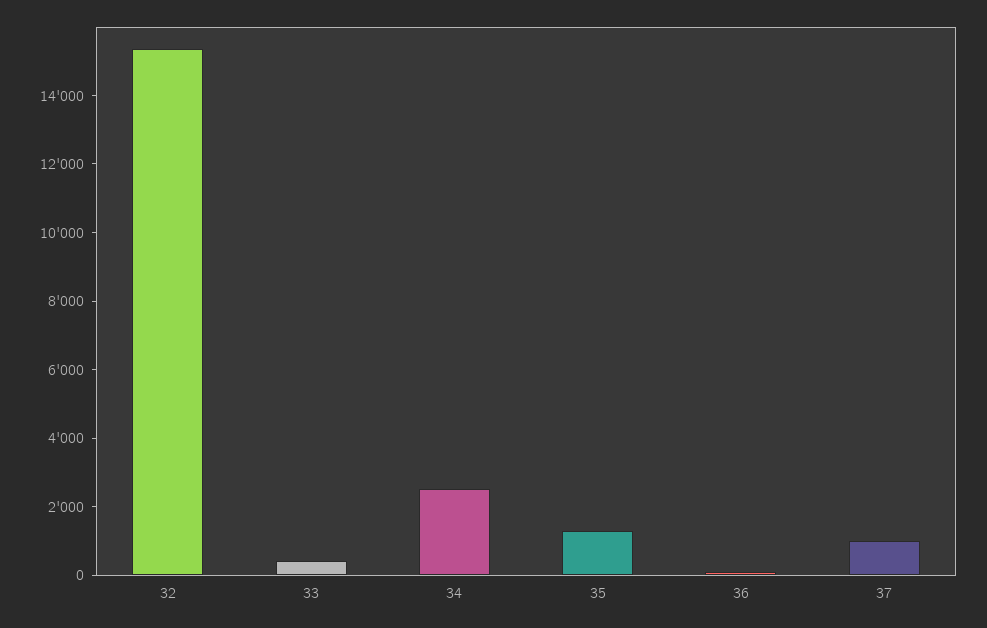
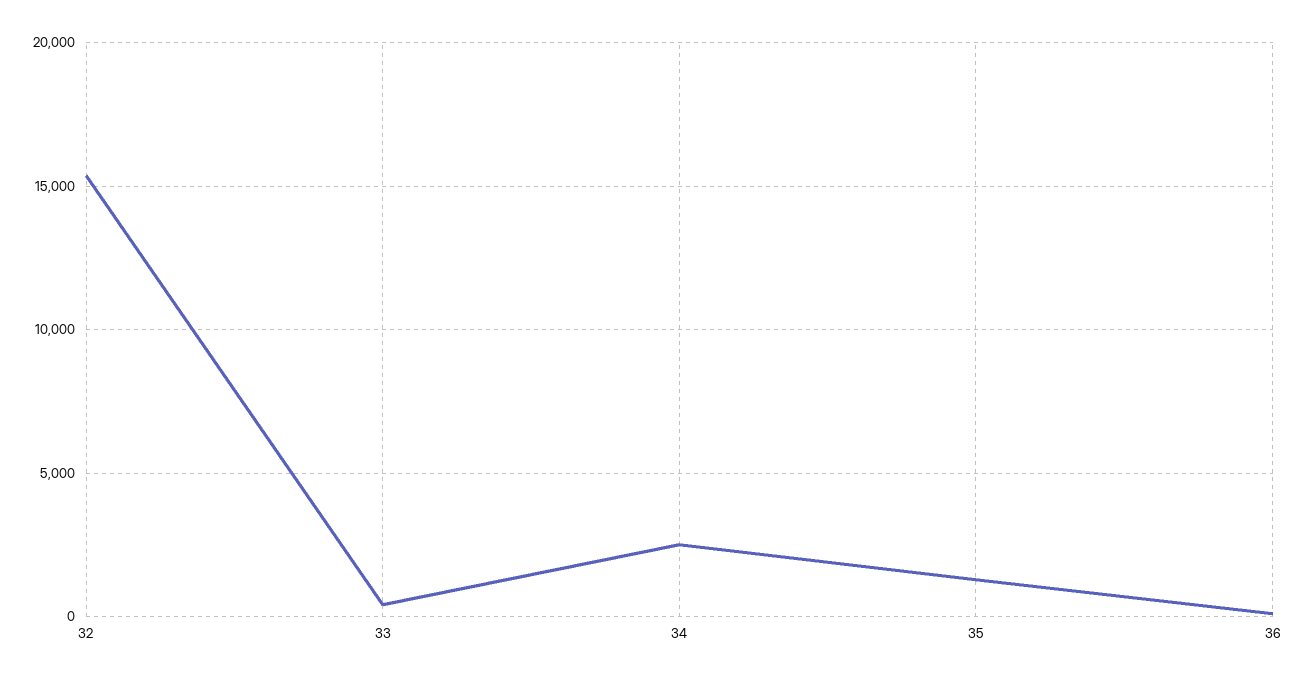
  {
    "32": 15500,
    "33": 500,
    "34": 2500,
    "35": 1500,
-   "36": 0,
+   "36": 0
-   "37": 1000
  }

